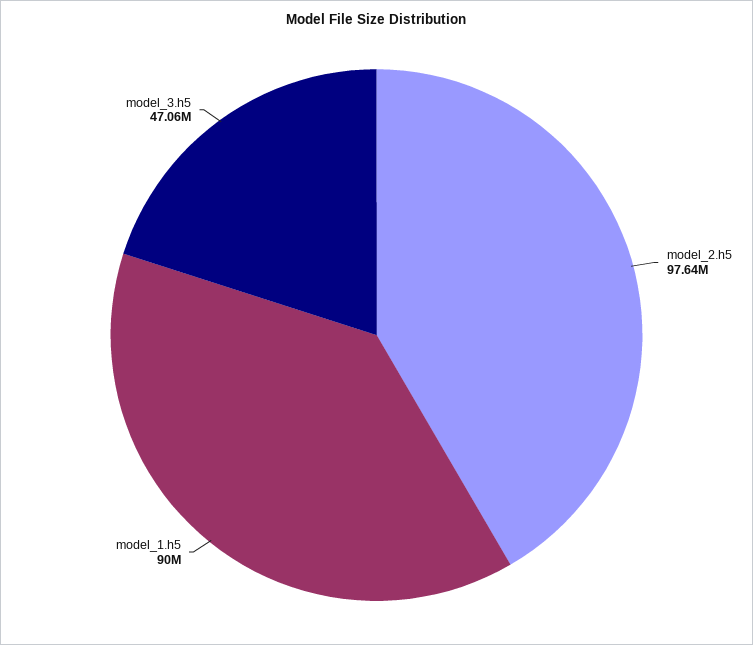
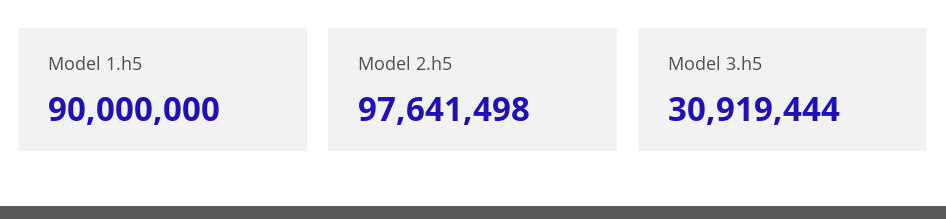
  {
    "model_2.h5": 97641498,
    "model_1.h5": 90000000,
-   "model_3.h5": 47060000
+   "model_3.h5": 30919444
  }

